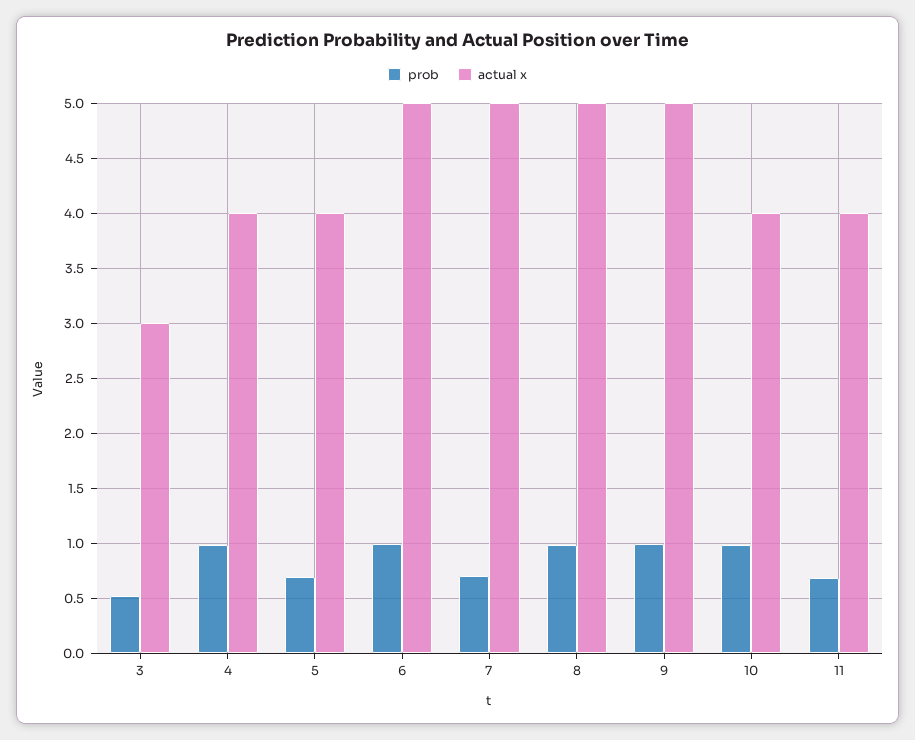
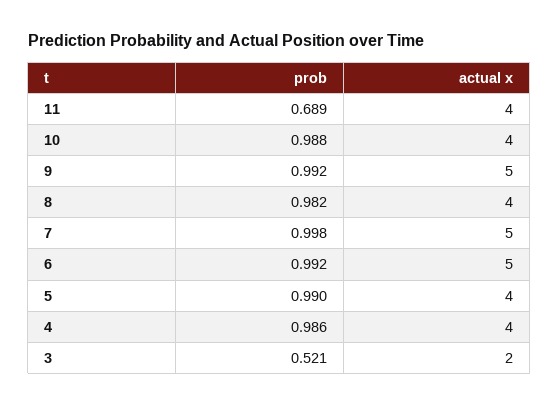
  {
    "prob": {
      "3": 0.521,
      "4": 0.986,
-     "5": 0.7,
+     "5": 0.99,
      "6": 0.992,
-     "7": 0.7,
+     "7": 0.998,
      "8": 0.982,
      "9": 0.992,
      "10": 0.988,
      "11": 0.689
    },
    "actual x": {
-     "3": 3,
+     "3": 2,
      "4": 4,
      "5": 4,
      "6": 5,
      "7": 5,
-     "8": 5,
+     "8": 4,
      "9": 5,
      "10": 4,
      "11": 4
    }
  }

